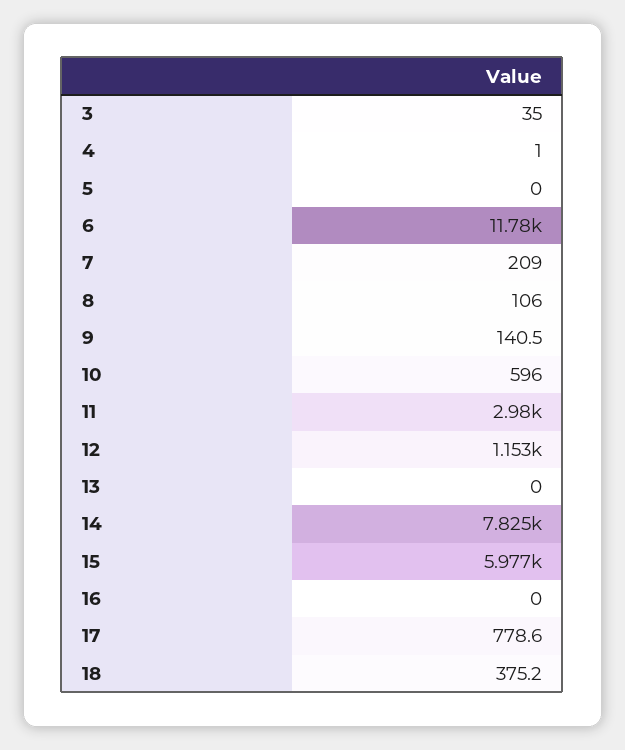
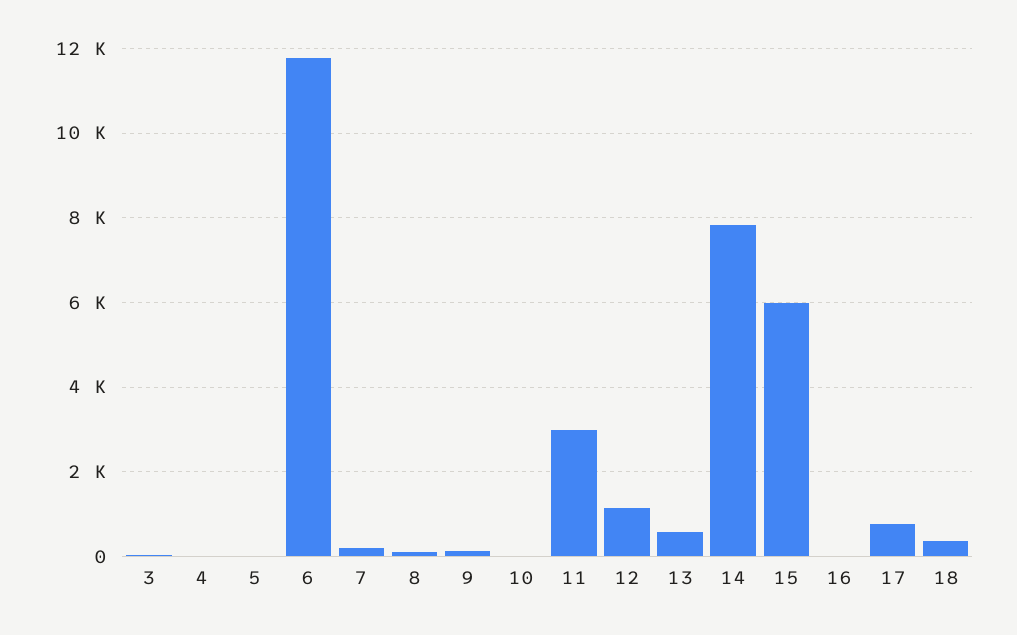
  {
    "3": 35,
    "4": 1,
    "5": 0,
    "6": 11780,
    "7": 209,
    "8": 106,
    "9": 140.5,
-   "10": 596,
+   "10": 0,
    "11": 2980,
    "12": 1153,
-   "13": 0,
+   "13": 600,
    "14": 7825,
    "15": 5977,
    "16": 0,
    "17": 778.6,
    "18": 375.2
  }

